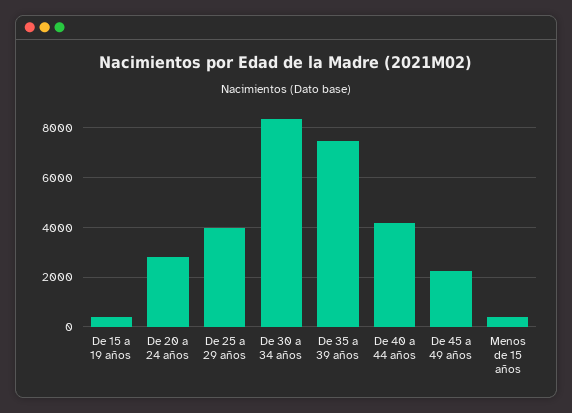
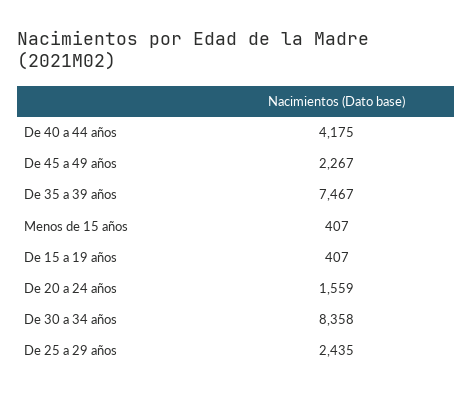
  {
    "De 15 a 19 años": 407,
-   "De 20 a 24 años": 2750,
+   "De 20 a 24 años": 1559,
-   "De 25 a 29 años": 4000,
+   "De 25 a 29 años": 2435,
    "De 30 a 34 años": 8358,
    "De 35 a 39 años": 7467,
    "De 40 a 44 años": 4175,
    "De 45 a 49 años": 2267,
    "Menos de 15 años": 407
  }

